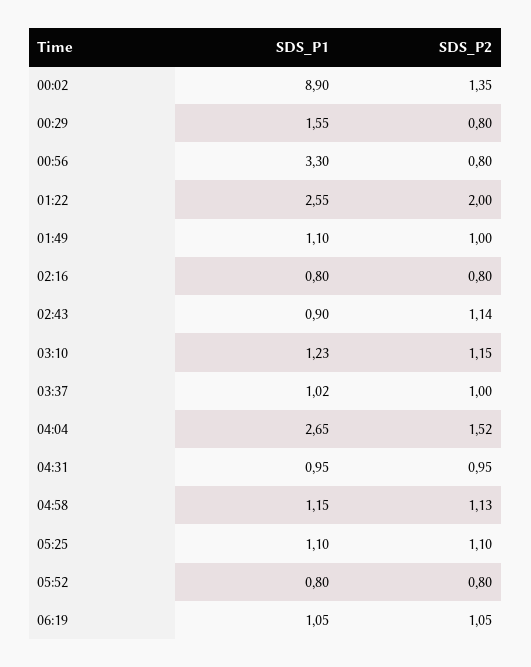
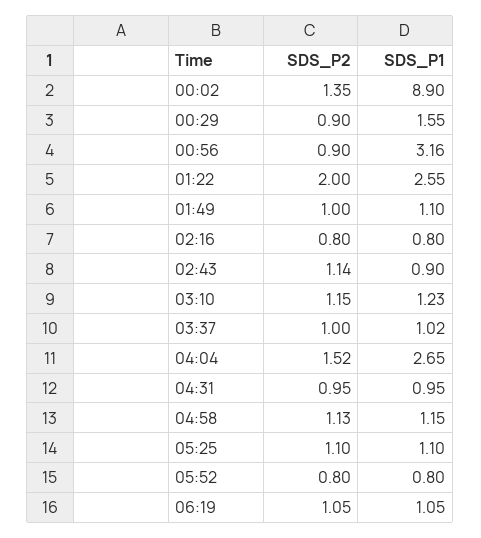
  {
    "SDS_P1": {
      "00:02": 8.9,
      "00:29": 1.55,
-     "00:56": 3.3,
+     "00:56": 3.16,
      "01:22": 2.55,
      "01:49": 1.1,
      "02:16": 0.8,
      "02:43": 0.9,
      "03:10": 1.23,
      "03:37": 1.02,
      "04:04": 2.65,
      "04:31": 0.95,
      "04:58": 1.15,
      "05:25": 1.1,
      "05:52": 0.8,
      "06:19": 1.05
    },
    "SDS_P2": {
      "00:02": 1.35,
-     "00:29": 0.8,
+     "00:29": 0.9,
-     "00:56": 0.8,
+     "00:56": 0.9,
      "01:22": 2,
      "01:49": 1,
      "02:16": 0.8,
      "02:43": 1.14,
      "03:10": 1.15,
      "03:37": 1,
      "04:04": 1.52,
      "04:31": 0.95,
      "04:58": 1.13,
      "05:25": 1.1,
      "05:52": 0.8,
      "06:19": 1.05
    }
  }

